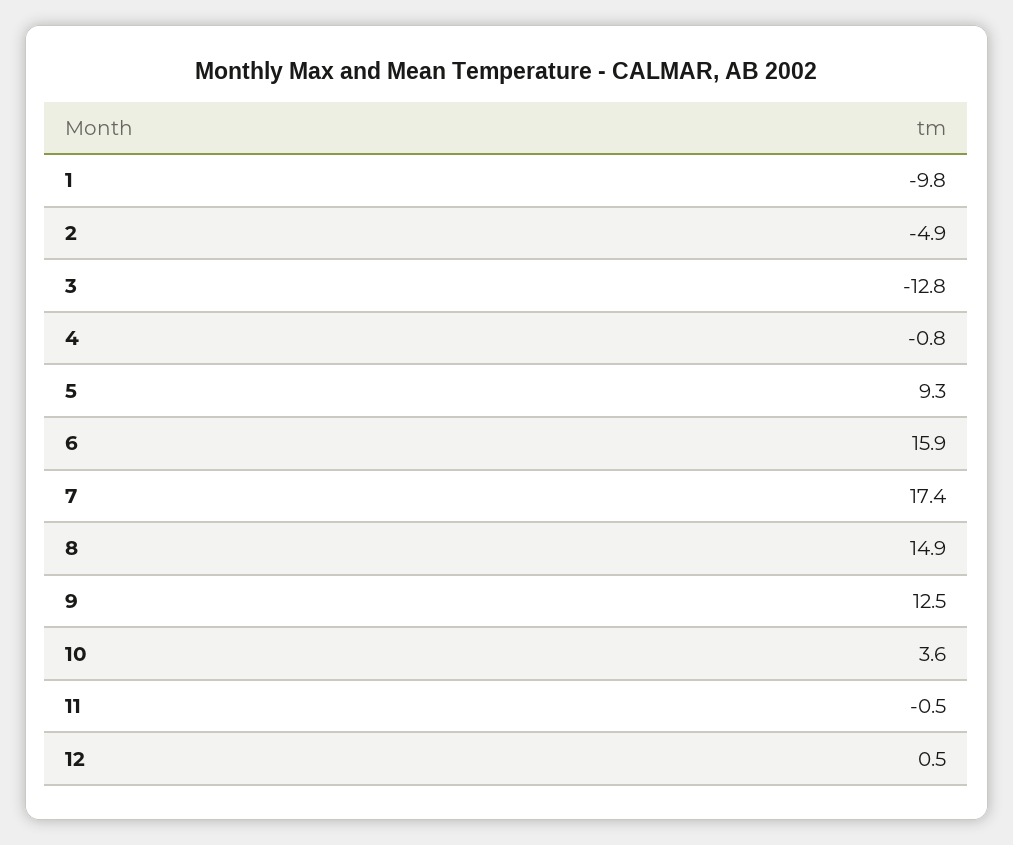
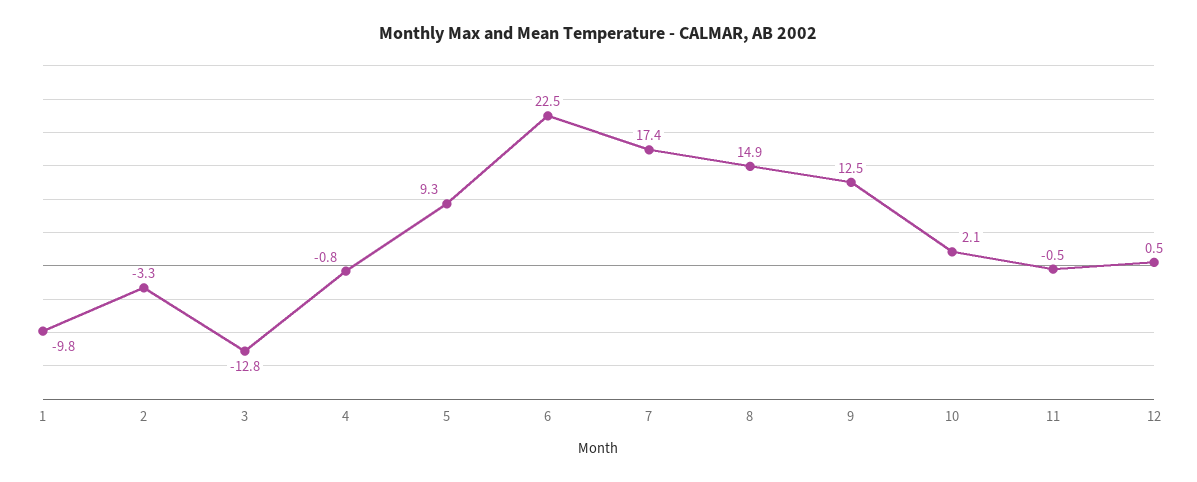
  {
    "1": -9.8,
-   "2": -4.9,
+   "2": -3.3,
    "3": -12.8,
    "4": -0.8,
    "5": 9.3,
-   "6": 15.9,
+   "6": 22.5,
    "7": 17.4,
    "8": 14.9,
    "9": 12.5,
-   "10": 3.6,
+   "10": 2.1,
    "11": -0.5,
    "12": 0.5
  }

